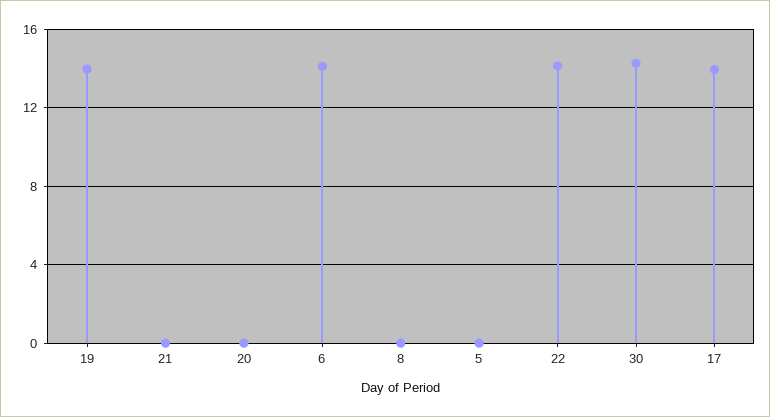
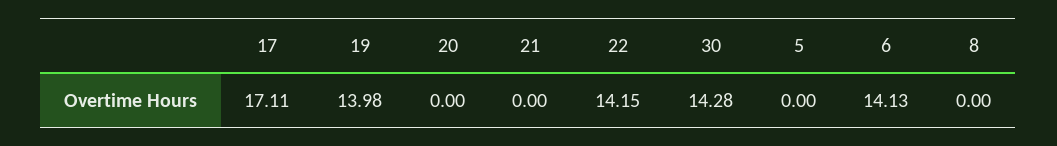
  {
    "19": 13.98,
    "21": 0,
    "20": 0,
    "6": 14.13,
    "8": 0,
    "5": 0,
    "22": 14.15,
    "30": 14.28,
-   "17": 14
+   "17": 17.11
  }

